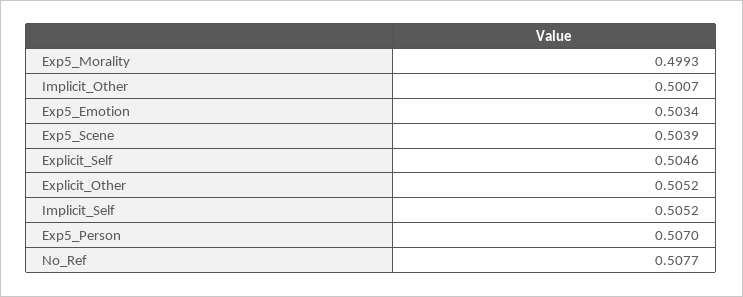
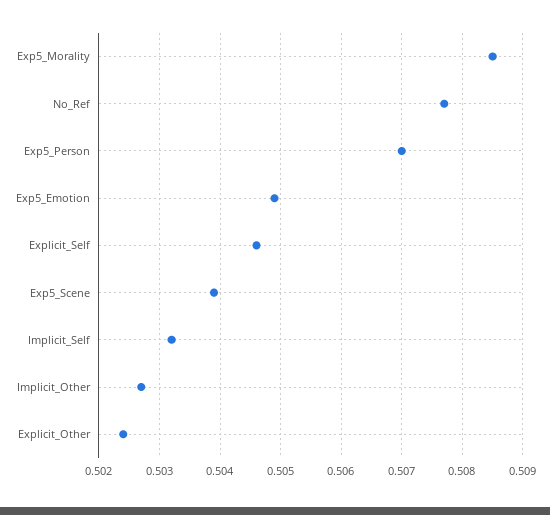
  {
-   "Exp5_Morality": 0.4993,
+   "Exp5_Morality": 0.5085,
-   "Implicit_Other": 0.5007,
+   "Implicit_Other": 0.5027,
-   "Exp5_Emotion": 0.5034,
+   "Exp5_Emotion": 0.5049,
    "Exp5_Scene": 0.5039,
    "Explicit_Self": 0.5046,
-   "Explicit_Other": 0.5052,
+   "Explicit_Other": 0.5024,
-   "Implicit_Self": 0.5052,
+   "Implicit_Self": 0.5032,
    "Exp5_Person": 0.507,
    "No_Ref": 0.5077
  }

